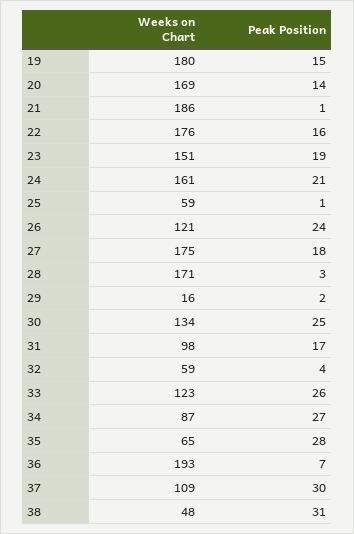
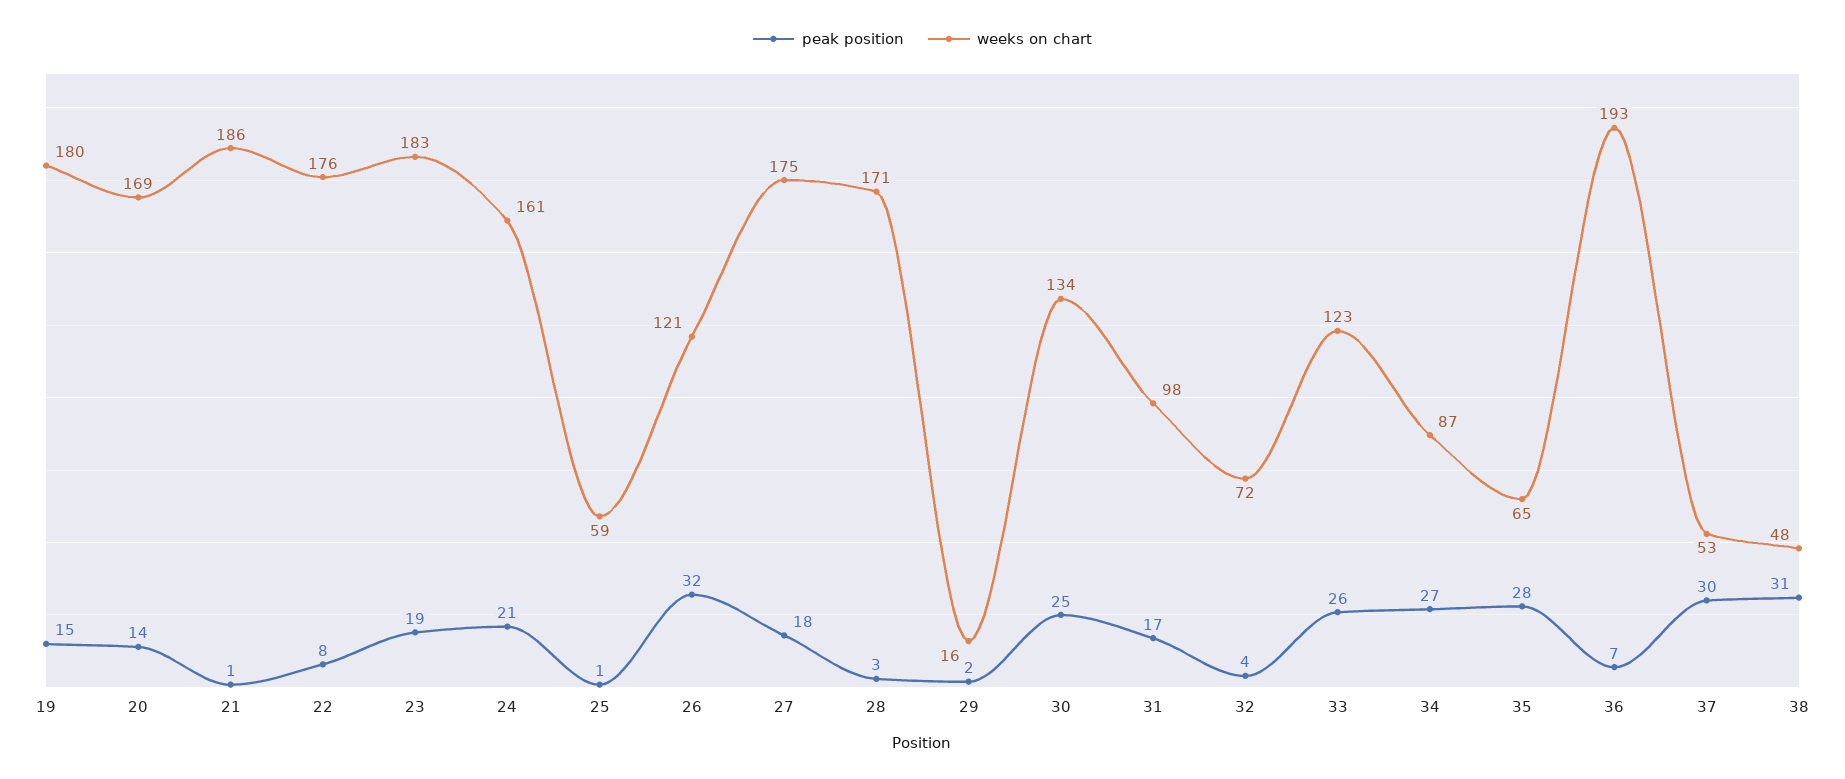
  {
    "Weeks on Chart": {
      "19": 180,
      "20": 169,
      "21": 186,
      "22": 176,
-     "23": 151,
+     "23": 183,
      "24": 161,
      "25": 59,
      "26": 121,
      "27": 175,
      "28": 171,
      "29": 16,
      "30": 134,
      "31": 98,
-     "32": 59,
+     "32": 72,
      "33": 123,
      "34": 87,
      "35": 65,
      "36": 193,
-     "37": 109,
+     "37": 53,
      "38": 48
    },
    "Peak Position": {
      "19": 15,
      "20": 14,
      "21": 1,
-     "22": 16,
+     "22": 8,
      "23": 19,
      "24": 21,
      "25": 1,
-     "26": 24,
+     "26": 32,
      "27": 18,
      "28": 3,
      "29": 2,
      "30": 25,
      "31": 17,
      "32": 4,
      "33": 26,
      "34": 27,
      "35": 28,
      "36": 7,
      "37": 30,
      "38": 31
    }
  }

